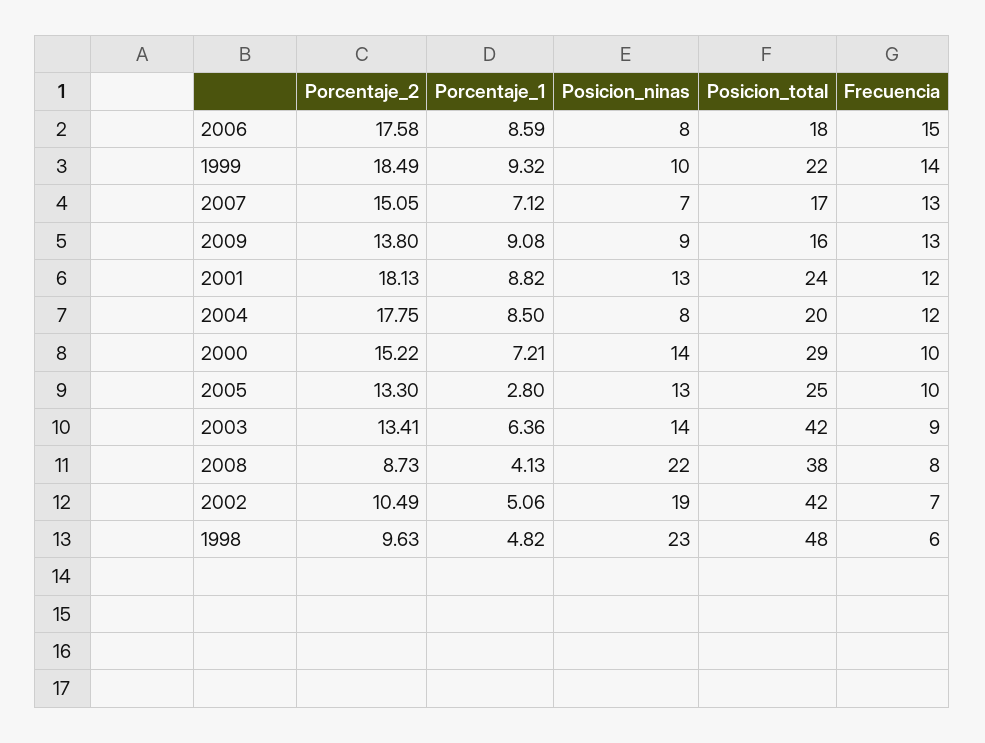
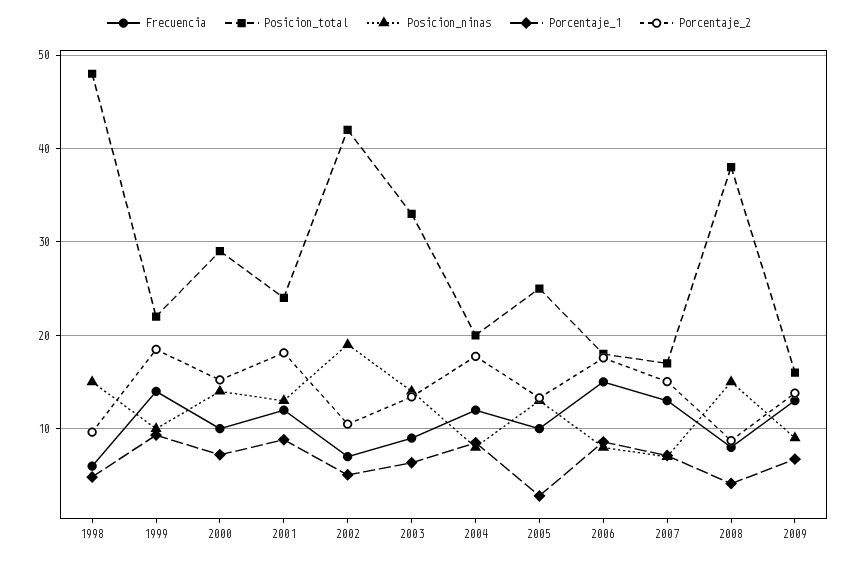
  {
    "Porcentaje_2": {
      "2006": 17.58,
      "1999": 18.49,
      "2007": 15.05,
      "2009": 13.8,
      "2001": 18.13,
      "2004": 17.75,
      "2000": 15.22,
      "2005": 13.3,
      "2003": 13.41,
      "2008": 8.73,
      "2002": 10.49,
      "1998": 9.63
    },
    "Porcentaje_1": {
      "2006": 8.59,
      "1999": 9.32,
      "2007": 7.12,
-     "2009": 9.08,
+     "2009": 7,
      "2001": 8.82,
      "2004": 8.5,
      "2000": 7.21,
      "2005": 2.8,
      "2003": 6.36,
      "2008": 4.13,
      "2002": 5.06,
      "1998": 4.82
    },
    "Posicion_ninas": {
      "2006": 8,
      "1999": 10,
      "2007": 7,
      "2009": 9,
      "2001": 13,
      "2004": 8,
      "2000": 14,
      "2005": 13,
      "2003": 14,
-     "2008": 22,
+     "2008": 15,
      "2002": 19,
-     "1998": 23
+     "1998": 15
    },
    "Posicion_total": {
      "2006": 18,
      "1999": 22,
      "2007": 17,
      "2009": 16,
      "2001": 24,
      "2004": 20,
      "2000": 29,
      "2005": 25,
-     "2003": 42,
+     "2003": 33,
      "2008": 38,
      "2002": 42,
      "1998": 48
    },
    "Frecuencia": {
      "2006": 15,
      "1999": 14,
      "2007": 13,
      "2009": 13,
      "2001": 12,
      "2004": 12,
      "2000": 10,
      "2005": 10,
      "2003": 9,
      "2008": 8,
      "2002": 7,
      "1998": 6
    }
  }

